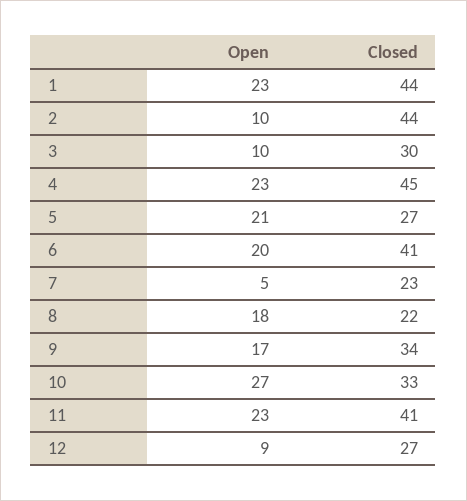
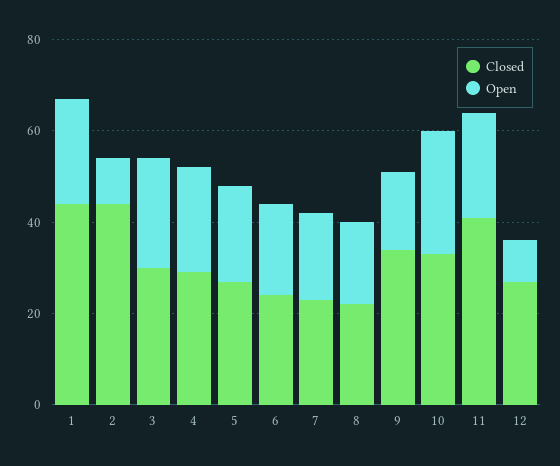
  {
    "Open": {
      "1": 23,
      "2": 10,
-     "3": 10,
+     "3": 25,
      "4": 23,
      "5": 21,
      "6": 20,
-     "7": 5,
+     "7": 20,
      "8": 18,
      "9": 17,
      "10": 27,
      "11": 23,
      "12": 9
    },
    "Closed": {
      "1": 44,
      "2": 44,
      "3": 30,
-     "4": 45,
+     "4": 30,
      "5": 27,
-     "6": 41,
+     "6": 25,
      "7": 23,
      "8": 22,
      "9": 34,
      "10": 33,
      "11": 41,
      "12": 27
    }
  }

